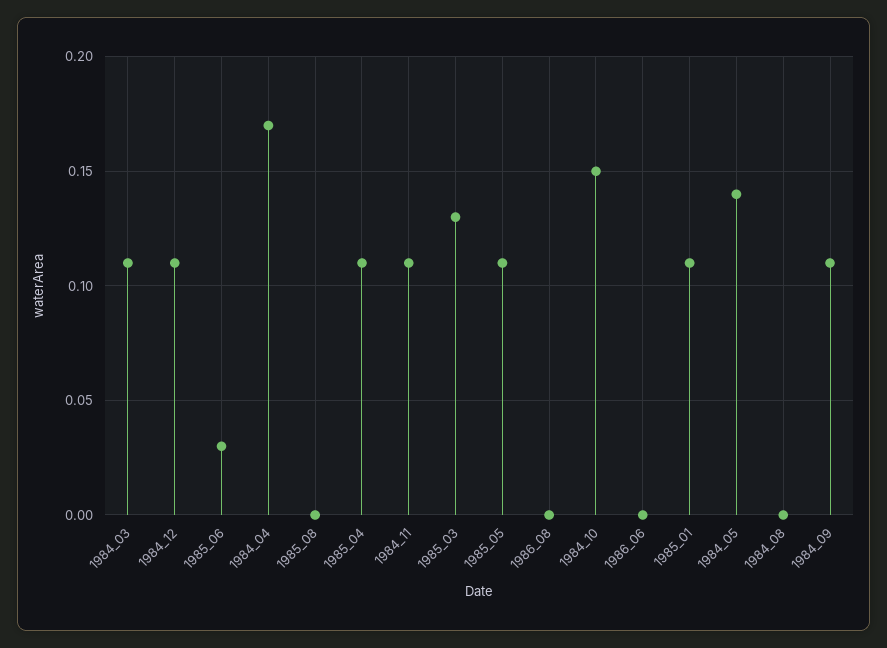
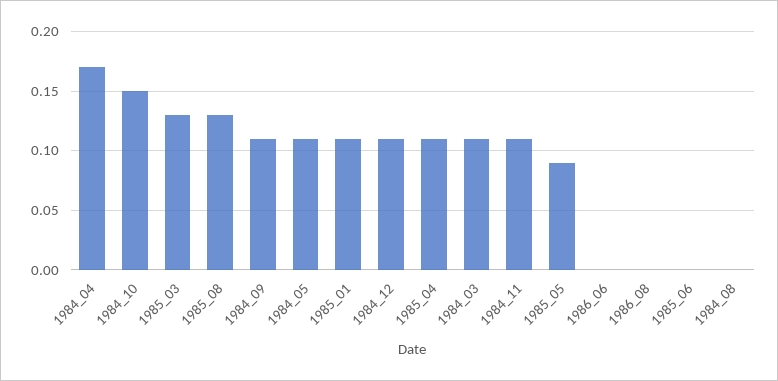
  {
    "1984_03": 0.11,
    "1984_12": 0.11,
-   "1985_06": 0.03,
+   "1985_06": 0,
    "1984_04": 0.17,
-   "1985_08": 0,
+   "1985_08": 0.13,
    "1985_04": 0.11,
    "1984_11": 0.11,
    "1985_03": 0.13,
-   "1985_05": 0.11,
+   "1985_05": 0.09,
    "1986_08": 0,
    "1984_10": 0.15,
    "1986_06": 0,
    "1985_01": 0.11,
-   "1984_05": 0.14,
+   "1984_05": 0.11,
    "1984_08": 0,
    "1984_09": 0.11
  }

